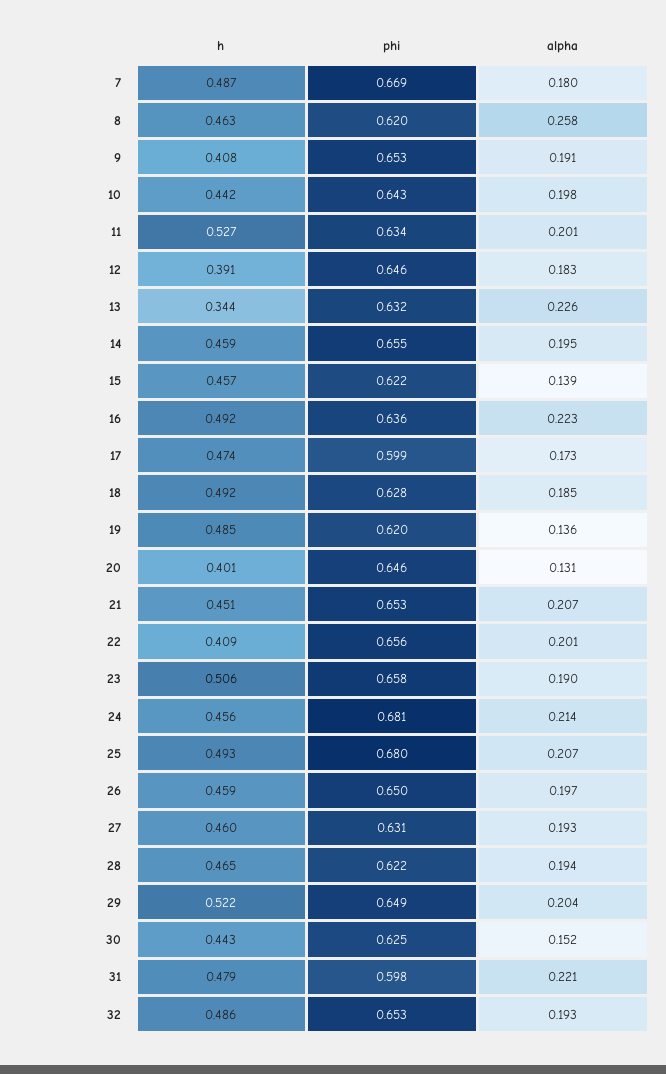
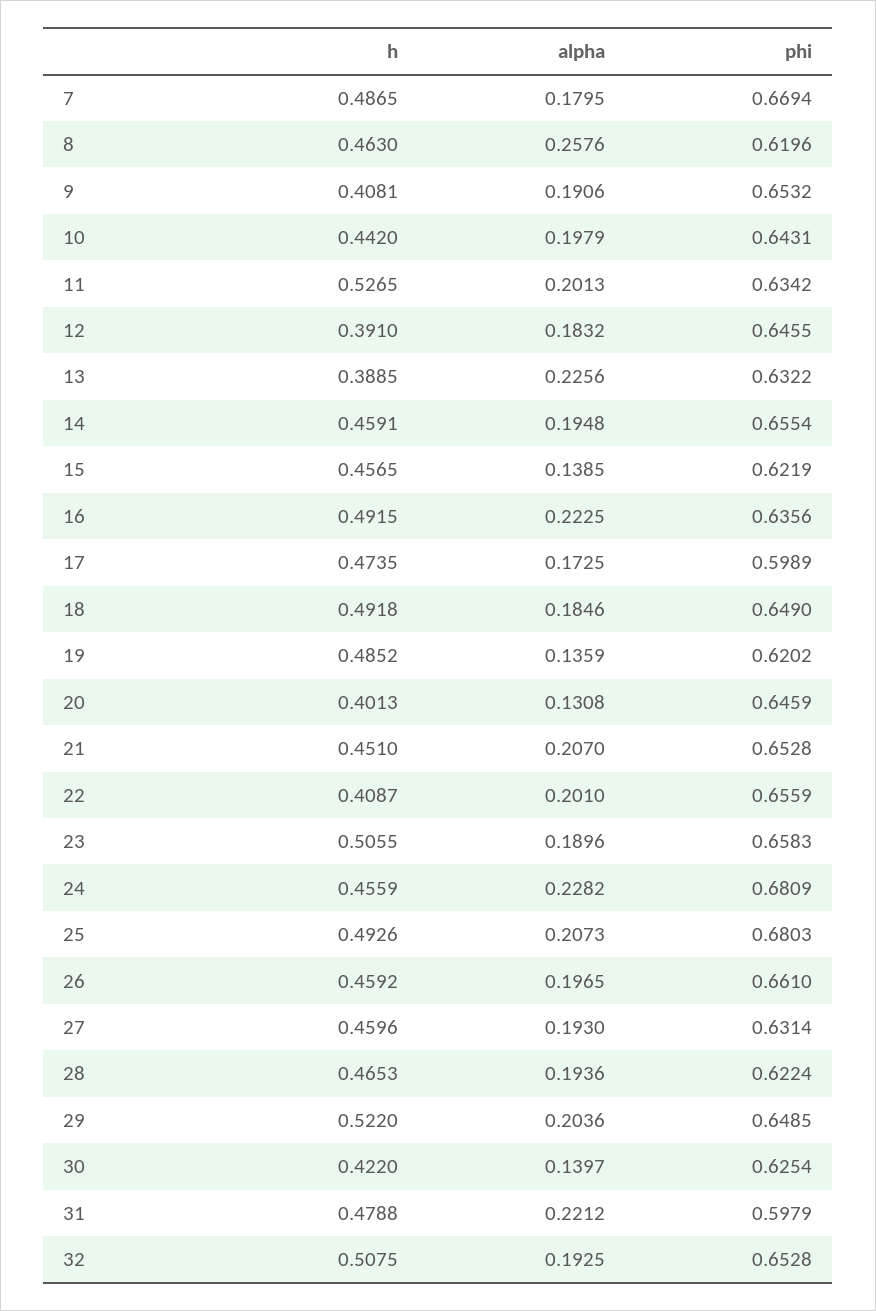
  {
    "h": {
      "7": 0.4865,
      "8": 0.463,
      "9": 0.4081,
      "10": 0.442,
      "11": 0.5265,
      "12": 0.391,
-     "13": 0.344,
+     "13": 0.3885,
      "14": 0.4591,
      "15": 0.4565,
      "16": 0.4915,
      "17": 0.4735,
      "18": 0.4918,
      "19": 0.4852,
      "20": 0.4013,
      "21": 0.451,
      "22": 0.4087,
      "23": 0.5055,
      "24": 0.4559,
      "25": 0.4926,
      "26": 0.4592,
      "27": 0.4596,
      "28": 0.4653,
      "29": 0.522,
-     "30": 0.443,
+     "30": 0.422,
      "31": 0.4788,
-     "32": 0.486
+     "32": 0.5075
    },
    "phi": {
      "7": 0.6694,
      "8": 0.6196,
      "9": 0.6532,
      "10": 0.6431,
      "11": 0.6342,
      "12": 0.6455,
      "13": 0.6322,
      "14": 0.6554,
      "15": 0.6219,
      "16": 0.6356,
      "17": 0.5989,
-     "18": 0.628,
+     "18": 0.649,
      "19": 0.6202,
      "20": 0.6459,
      "21": 0.6528,
      "22": 0.6559,
      "23": 0.6583,
      "24": 0.6809,
      "25": 0.6803,
-     "26": 0.65,
+     "26": 0.661,
      "27": 0.6314,
      "28": 0.6224,
      "29": 0.6485,
      "30": 0.6254,
      "31": 0.5979,
      "32": 0.6528
    },
    "alpha": {
      "7": 0.1795,
      "8": 0.2576,
      "9": 0.1906,
      "10": 0.1979,
      "11": 0.2013,
      "12": 0.1832,
      "13": 0.2256,
      "14": 0.1948,
      "15": 0.1385,
      "16": 0.2225,
      "17": 0.1725,
      "18": 0.1846,
      "19": 0.1359,
      "20": 0.1308,
      "21": 0.207,
      "22": 0.201,
      "23": 0.1896,
-     "24": 0.214,
+     "24": 0.2282,
      "25": 0.2073,
      "26": 0.1965,
      "27": 0.193,
      "28": 0.1936,
      "29": 0.2036,
-     "30": 0.152,
+     "30": 0.1397,
      "31": 0.2212,
      "32": 0.1925
    }
  }

